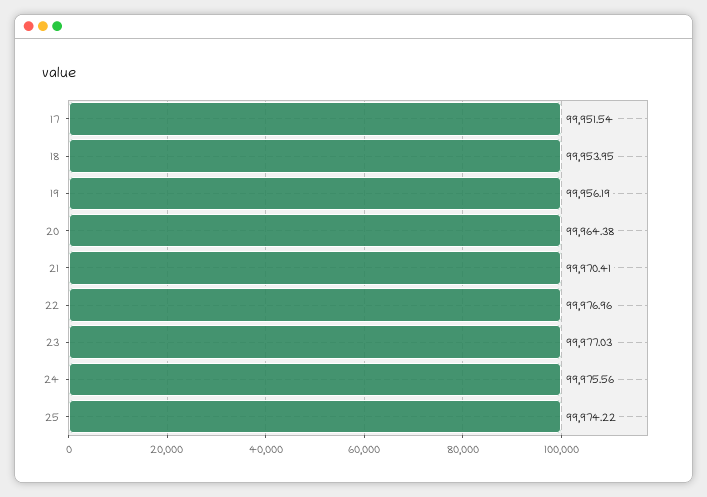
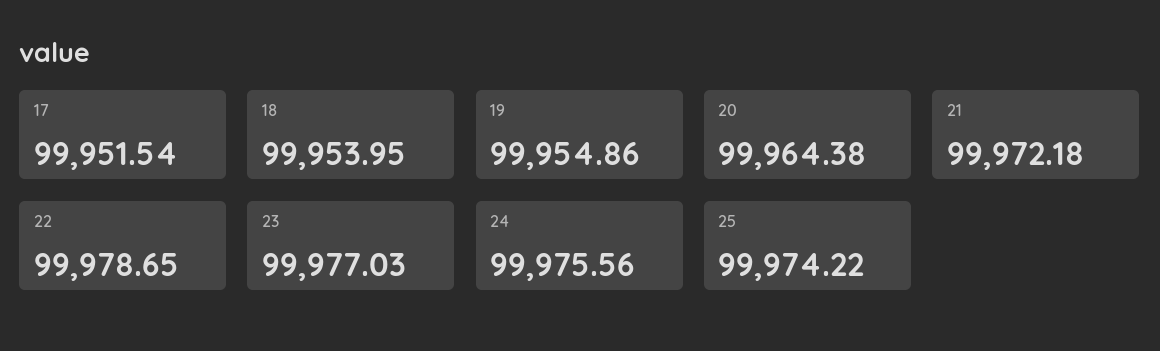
  {
    "17": 99951.54,
    "18": 99953.95,
-   "19": 99956.19,
+   "19": 99954.86,
    "20": 99964.38,
-   "21": 99970.41,
+   "21": 99972.18,
-   "22": 99976.96,
+   "22": 99978.65,
    "23": 99977.03,
    "24": 99975.56,
    "25": 99974.22
  }

